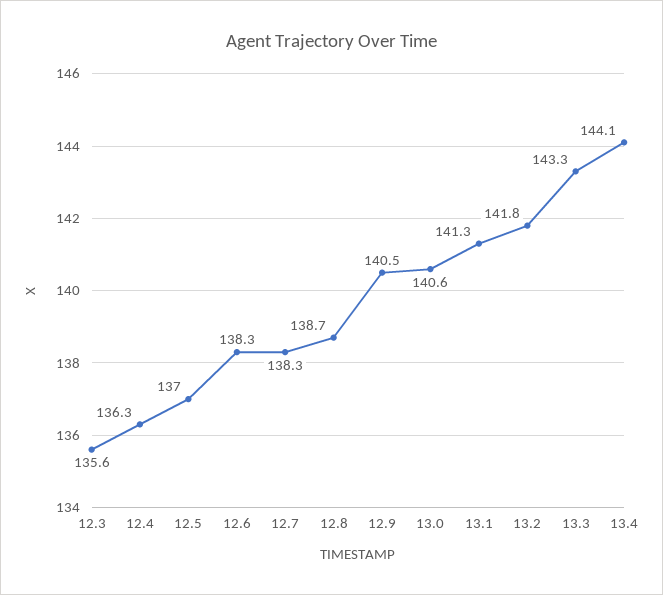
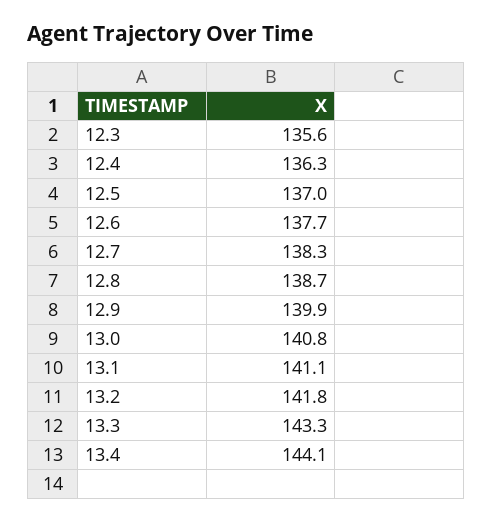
  {
    "12.3": 135.6,
    "12.4": 136.3,
    "12.5": 137,
-   "12.6": 138.3,
+   "12.6": 137.7,
    "12.7": 138.3,
    "12.8": 138.7,
-   "12.9": 140.5,
+   "12.9": 139.9,
-   "13.0": 140.6,
+   "13.0": 140.8,
-   "13.1": 141.3,
+   "13.1": 141.1,
    "13.2": 141.8,
    "13.3": 143.3,
    "13.4": 144.1
  }

